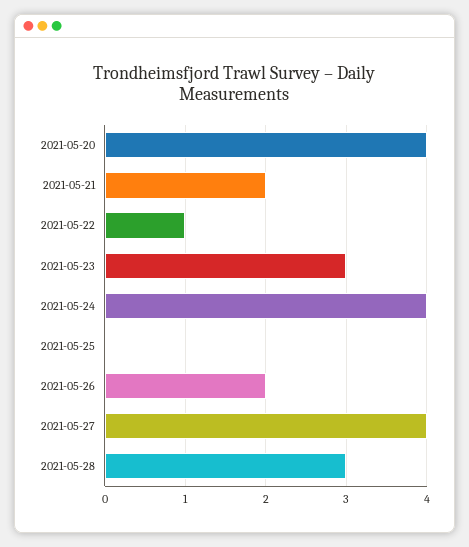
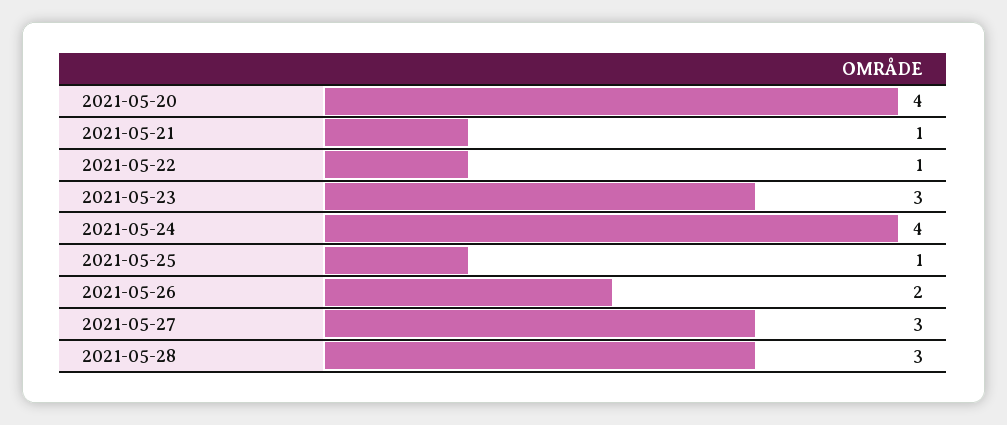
  {
    "2021-05-20": 4,
-   "2021-05-21": 2,
+   "2021-05-21": 1,
    "2021-05-22": 1,
    "2021-05-23": 3,
    "2021-05-24": 4,
-   "2021-05-25": 0,
+   "2021-05-25": 1,
    "2021-05-26": 2,
-   "2021-05-27": 4,
+   "2021-05-27": 3,
    "2021-05-28": 3
  }

